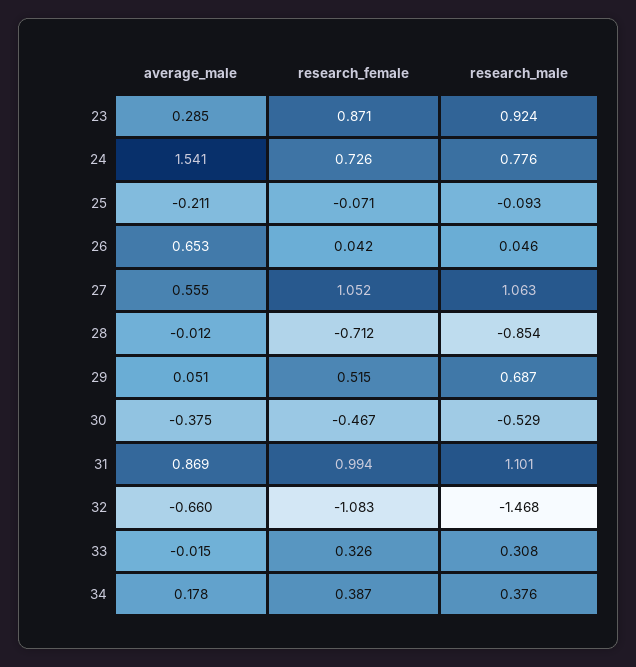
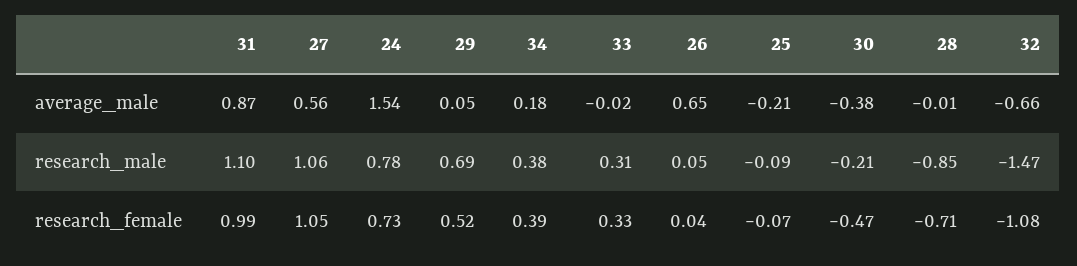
  {
    "average_male": {
-     "23": 0.285,
      "24": 1.541,
      "25": -0.211,
      "26": 0.653,
      "27": 0.555,
      "28": -0.012,
      "29": 0.051,
      "30": -0.375,
      "31": 0.869,
      "32": -0.66,
      "33": -0.015,
      "34": 0.178
    },
    "research_female": {
-     "23": 0.871,
      "24": 0.726,
      "25": -0.071,
      "26": 0.042,
      "27": 1.052,
      "28": -0.712,
      "29": 0.515,
      "30": -0.467,
      "31": 0.994,
      "32": -1.083,
      "33": 0.326,
      "34": 0.387
    },
    "research_male": {
-     "23": 0.924,
      "24": 0.776,
      "25": -0.093,
      "26": 0.046,
      "27": 1.063,
      "28": -0.854,
      "29": 0.687,
-     "30": -0.529,
+     "30": -0.21,
      "31": 1.101,
      "32": -1.468,
      "33": 0.308,
      "34": 0.376
    }
  }

